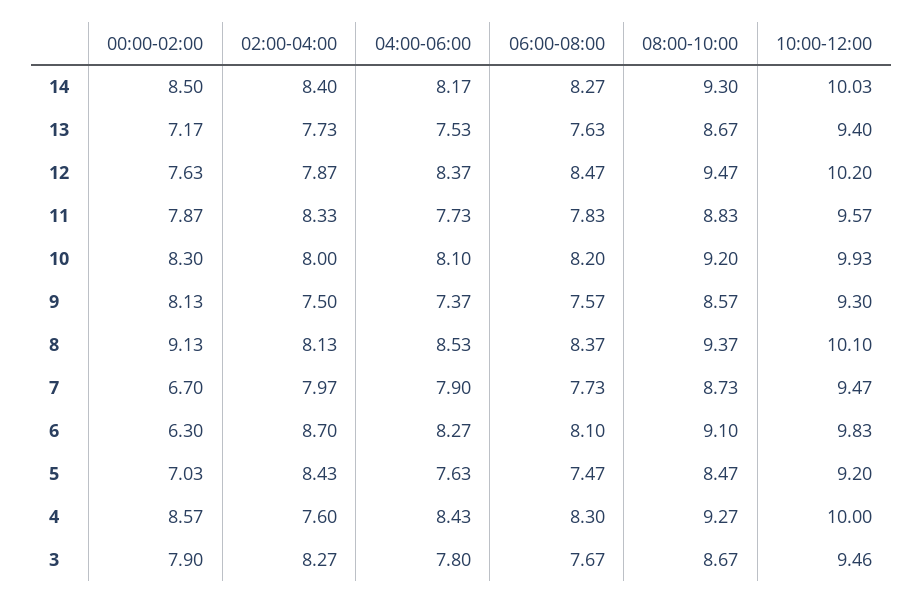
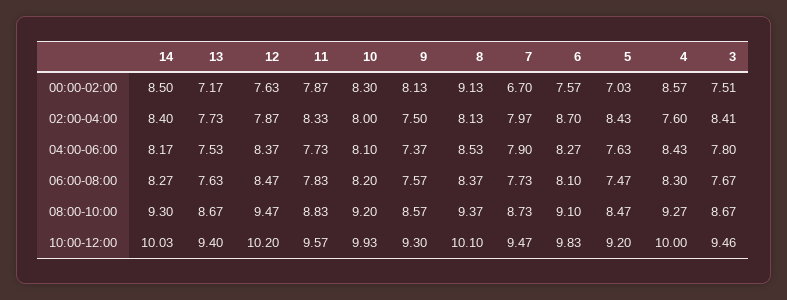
  {
    "00:00-02:00": {
      "14": 8.5,
      "13": 7.17,
      "12": 7.63,
      "11": 7.87,
      "10": 8.3,
      "9": 8.13,
      "8": 9.13,
      "7": 6.7,
-     "6": 6.3,
+     "6": 7.57,
      "5": 7.03,
      "4": 8.57,
-     "3": 7.9
+     "3": 7.51
    },
    "02:00-04:00": {
      "14": 8.4,
      "13": 7.73,
      "12": 7.87,
      "11": 8.33,
      "10": 8,
      "9": 7.5,
      "8": 8.13,
      "7": 7.97,
      "6": 8.7,
      "5": 8.43,
      "4": 7.6,
-     "3": 8.27
+     "3": 8.41
    },
    "04:00-06:00": {
      "14": 8.17,
      "13": 7.53,
      "12": 8.37,
      "11": 7.73,
      "10": 8.1,
      "9": 7.37,
      "8": 8.53,
      "7": 7.9,
      "6": 8.27,
      "5": 7.63,
      "4": 8.43,
      "3": 7.8
    },
    "06:00-08:00": {
      "14": 8.27,
      "13": 7.63,
      "12": 8.47,
      "11": 7.83,
      "10": 8.2,
      "9": 7.57,
      "8": 8.37,
      "7": 7.73,
      "6": 8.1,
      "5": 7.47,
      "4": 8.3,
      "3": 7.67
    },
    "08:00-10:00": {
      "14": 9.3,
      "13": 8.67,
      "12": 9.47,
      "11": 8.83,
      "10": 9.2,
      "9": 8.57,
      "8": 9.37,
      "7": 8.73,
      "6": 9.1,
      "5": 8.47,
      "4": 9.27,
      "3": 8.67
    },
    "10:00-12:00": {
      "14": 10.03,
      "13": 9.4,
      "12": 10.2,
      "11": 9.57,
      "10": 9.93,
      "9": 9.3,
      "8": 10.1,
      "7": 9.47,
      "6": 9.83,
      "5": 9.2,
      "4": 10,
      "3": 9.46
    }
  }

